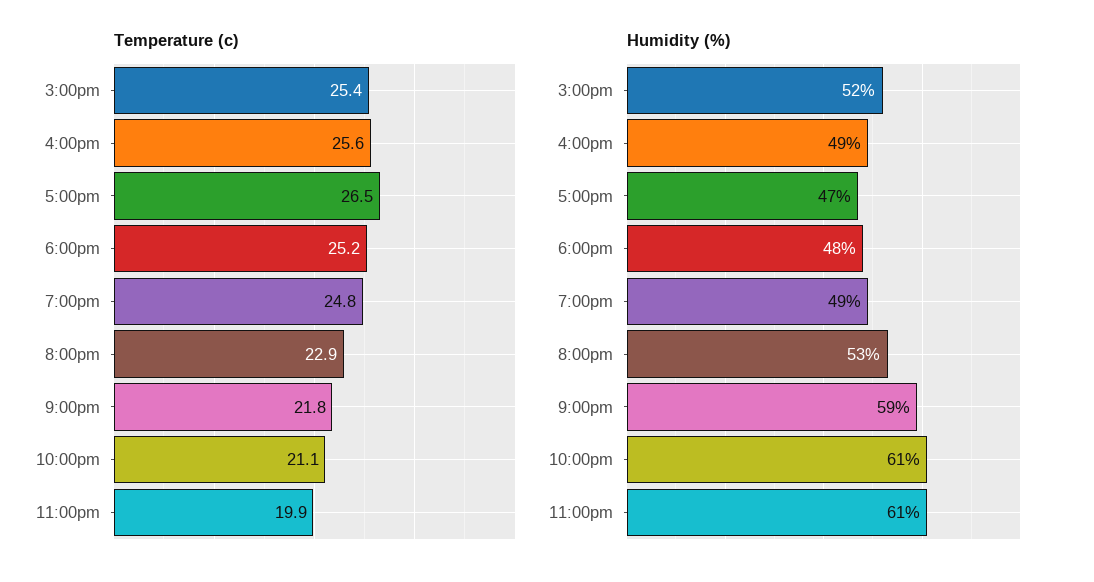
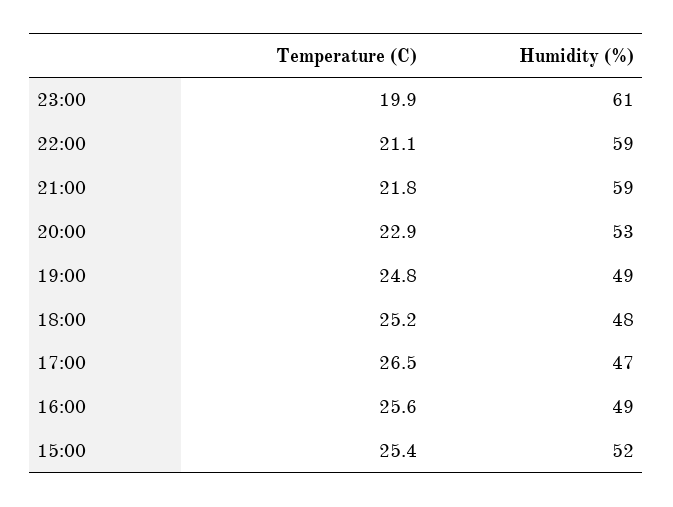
  {
    "Temperature (c)": {
      "3:00pm": 25.4,
      "4:00pm": 25.6,
      "5:00pm": 26.5,
      "6:00pm": 25.2,
      "7:00pm": 24.8,
      "8:00pm": 22.9,
      "9:00pm": 21.8,
      "10:00pm": 21.1,
      "11:00pm": 19.9
    },
    "Humidity (%)": {
      "3:00pm": 52,
      "4:00pm": 49,
      "5:00pm": 47,
      "6:00pm": 48,
      "7:00pm": 49,
      "8:00pm": 53,
      "9:00pm": 59,
-     "10:00pm": 61,
+     "10:00pm": 59,
      "11:00pm": 61
    }
  }

